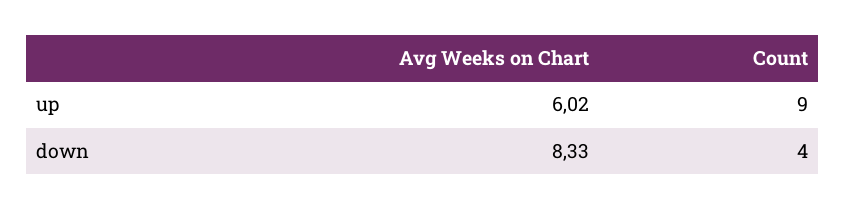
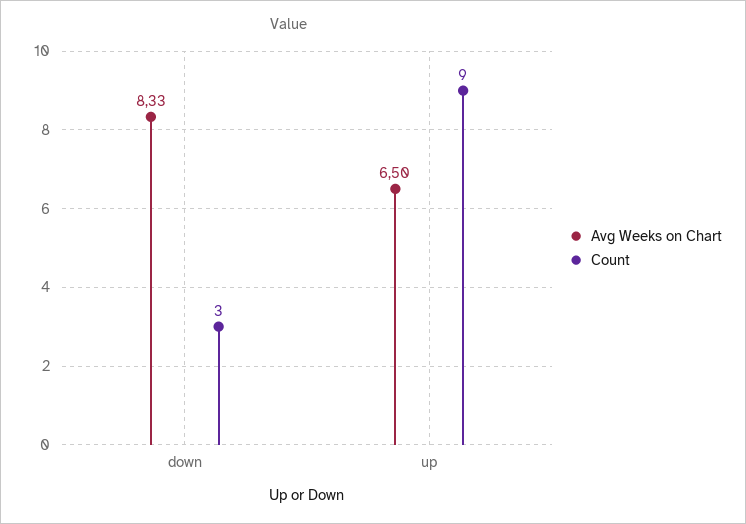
  {
    "Avg Weeks on Chart": {
-     "up": 6.02,
+     "up": 6.5,
      "down": 8.33
    },
    "Count": {
      "up": 9,
-     "down": 4
+     "down": 3
    }
  }

